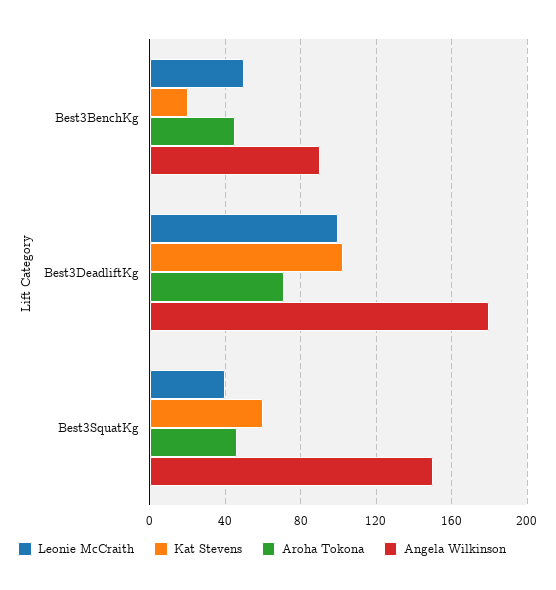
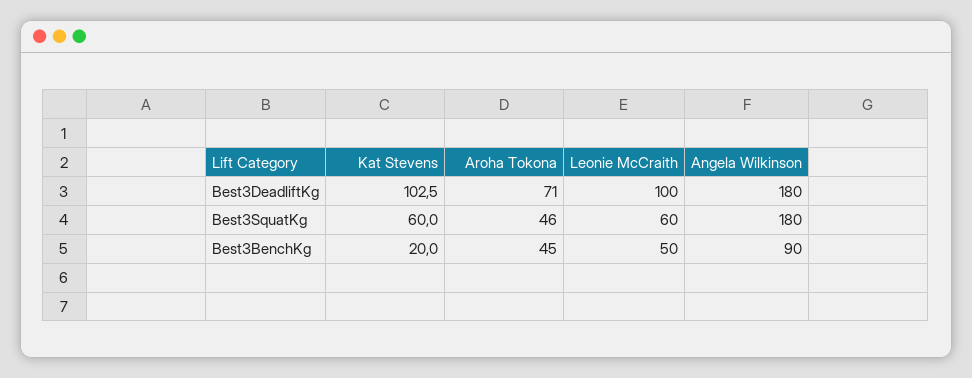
  {
    "Leonie McCraith": {
      "Best3BenchKg": 50,
      "Best3DeadliftKg": 100,
-     "Best3SquatKg": 40
+     "Best3SquatKg": 60
    },
    "Kat Stevens": {
      "Best3BenchKg": 20,
      "Best3DeadliftKg": 102.5,
      "Best3SquatKg": 60
    },
    "Aroha Tokona": {
      "Best3BenchKg": 45,
      "Best3DeadliftKg": 71,
      "Best3SquatKg": 46
    },
    "Angela Wilkinson": {
      "Best3BenchKg": 90,
      "Best3DeadliftKg": 180,
-     "Best3SquatKg": 150
+     "Best3SquatKg": 180
    }
  }

